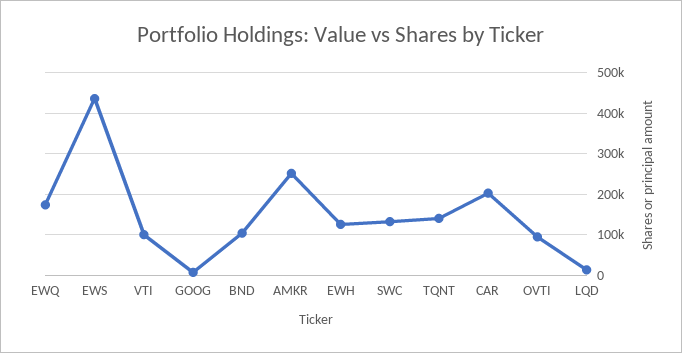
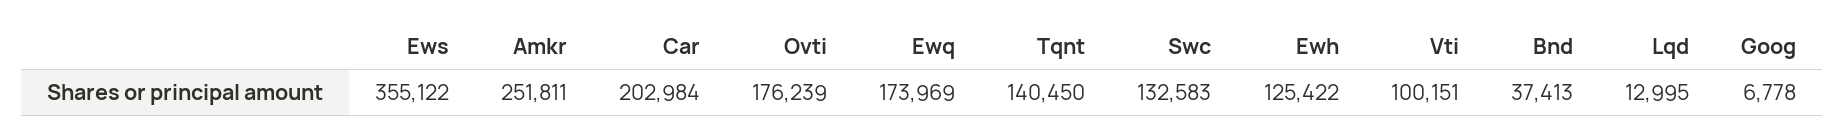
  {
    "EWQ": 173969,
-   "EWS": 440000,
+   "EWS": 355122,
    "VTI": 100151,
    "GOOG": 6778,
-   "BND": 100000,
+   "BND": 37413,
    "AMKR": 251811,
    "EWH": 125422,
    "SWC": 132583,
    "TQNT": 140450,
    "CAR": 202984,
-   "OVTI": 100000,
+   "OVTI": 176239,
    "LQD": 12995
  }

